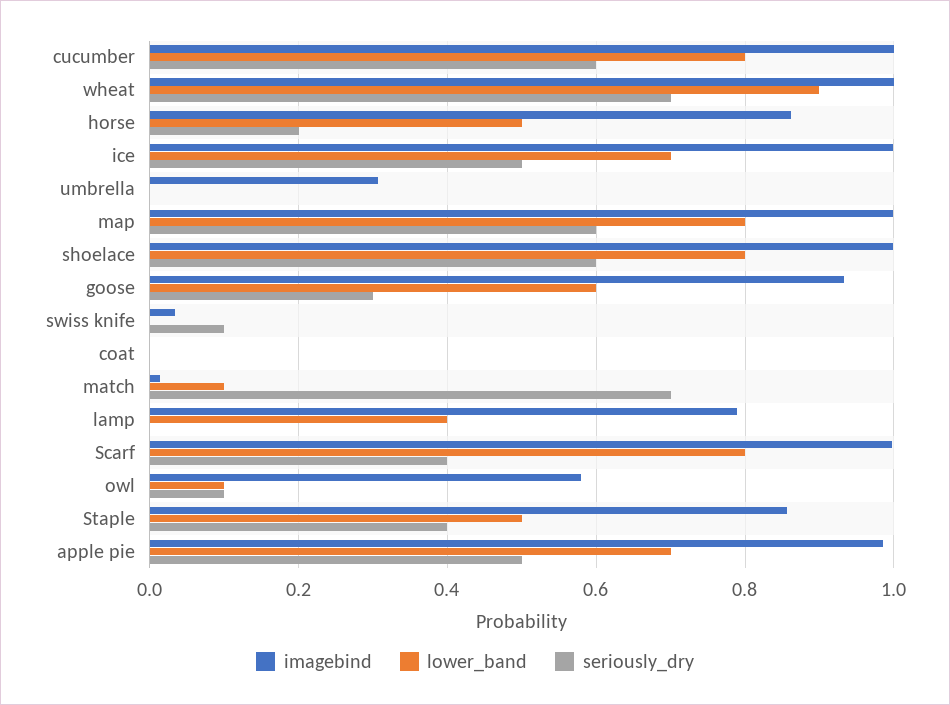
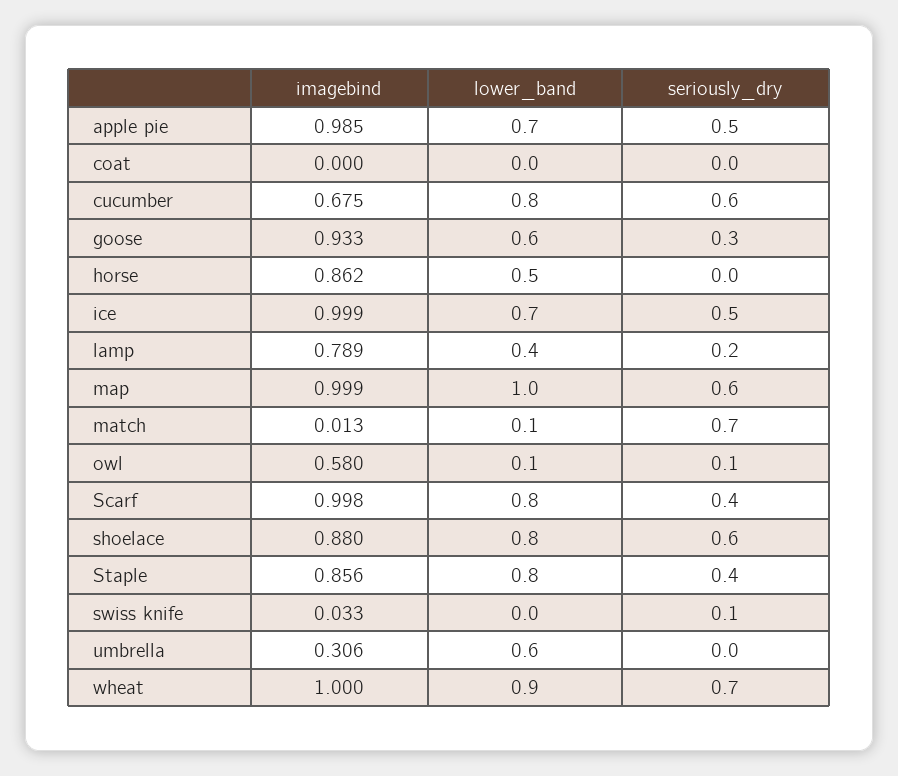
  {
    "imagebind": {
-     "cucumber": 1,
+     "cucumber": 0.675,
      "wheat": 1,
      "horse": 0.862,
      "ice": 0.999,
      "umbrella": 0.306,
      "map": 0.999,
-     "shoelace": 1,
+     "shoelace": 0.88,
      "goose": 0.933,
      "swiss knife": 0.033,
      "coat": 0,
      "match": 0.013,
      "lamp": 0.789,
      "Scarf": 0.998,
      "owl": 0.58,
      "Staple": 0.856,
      "apple pie": 0.985
    },
    "lower_band": {
      "cucumber": 0.8,
      "wheat": 0.9,
      "horse": 0.5,
      "ice": 0.7,
-     "umbrella": 0,
+     "umbrella": 0.6,
-     "map": 0.8,
+     "map": 1,
      "shoelace": 0.8,
      "goose": 0.6,
      "swiss knife": 0,
      "coat": 0,
      "match": 0.1,
      "lamp": 0.4,
      "Scarf": 0.8,
      "owl": 0.1,
-     "Staple": 0.5,
+     "Staple": 0.8,
      "apple pie": 0.7
    },
    "seriously_dry": {
      "cucumber": 0.6,
      "wheat": 0.7,
-     "horse": 0.2,
+     "horse": 0,
      "ice": 0.5,
      "umbrella": 0,
      "map": 0.6,
      "shoelace": 0.6,
      "goose": 0.3,
      "swiss knife": 0.1,
      "coat": 0,
      "match": 0.7,
-     "lamp": 0,
+     "lamp": 0.2,
      "Scarf": 0.4,
      "owl": 0.1,
      "Staple": 0.4,
      "apple pie": 0.5
    }
  }

